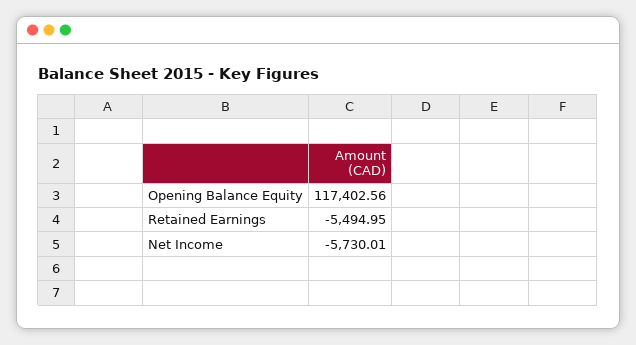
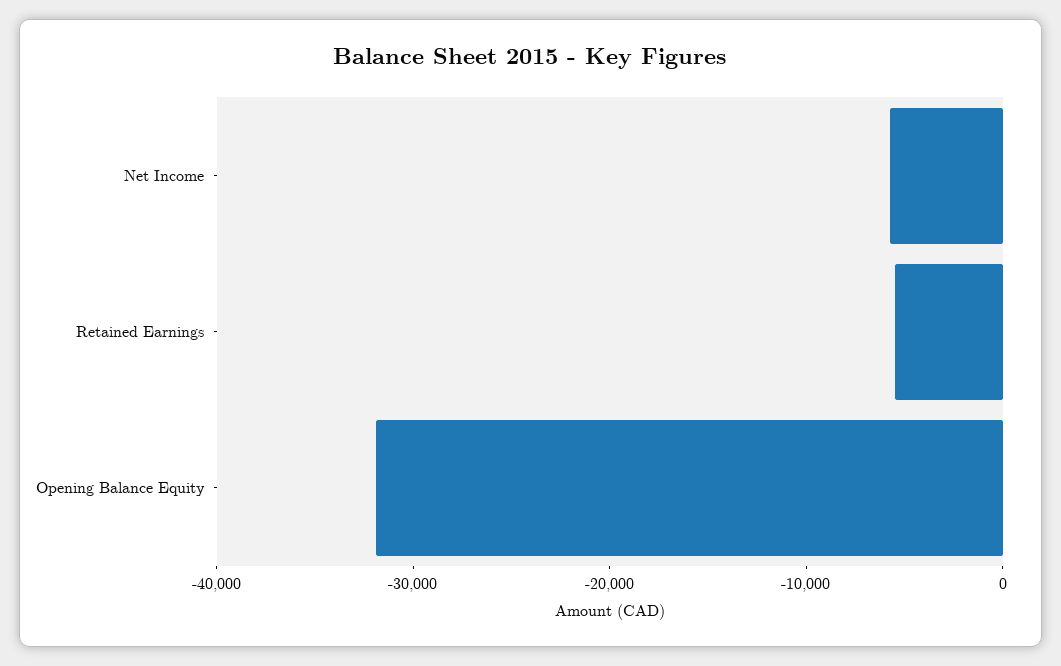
  {
-   "Opening Balance Equity": 117402.56,
+   "Opening Balance Equity": -32000,
    "Retained Earnings": -5494.95,
    "Net Income": -5730.01
  }

